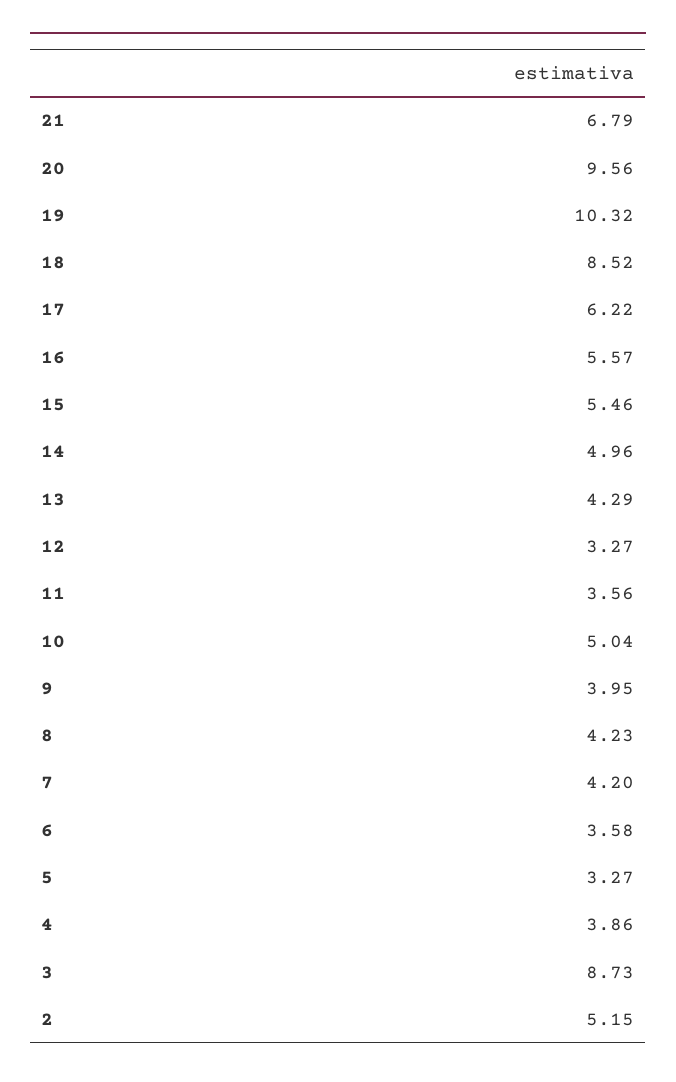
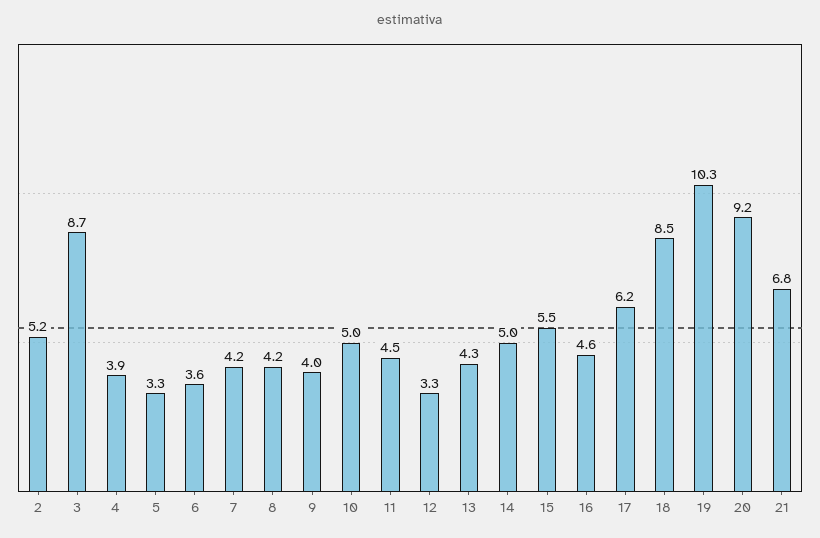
  {
    "21": 6.79,
-   "20": 9.56,
+   "20": 9.2,
    "19": 10.32,
    "18": 8.52,
    "17": 6.22,
-   "16": 5.57,
+   "16": 4.6,
    "15": 5.46,
    "14": 4.96,
    "13": 4.29,
    "12": 3.27,
-   "11": 3.56,
+   "11": 4.5,
    "10": 5.04,
    "9": 3.95,
    "8": 4.23,
    "7": 4.2,
    "6": 3.58,
    "5": 3.27,
    "4": 3.86,
    "3": 8.73,
    "2": 5.15
  }

